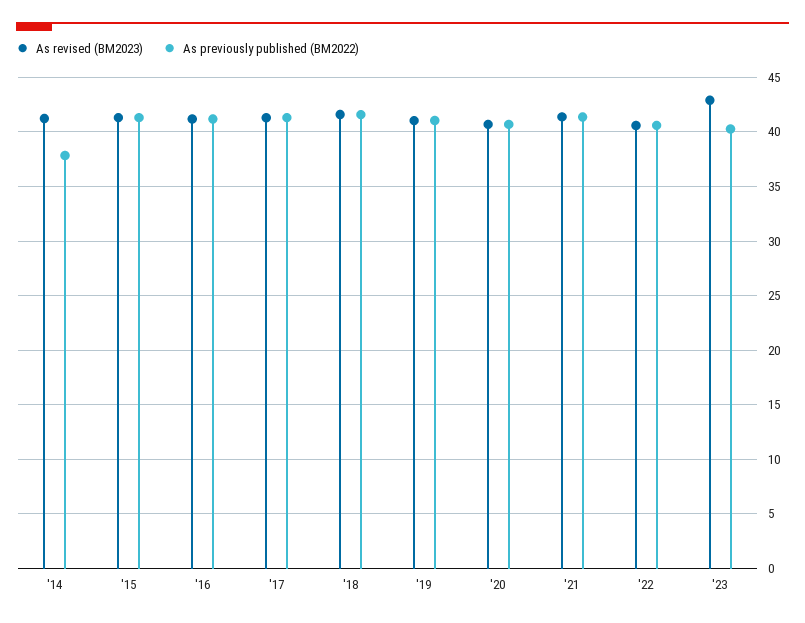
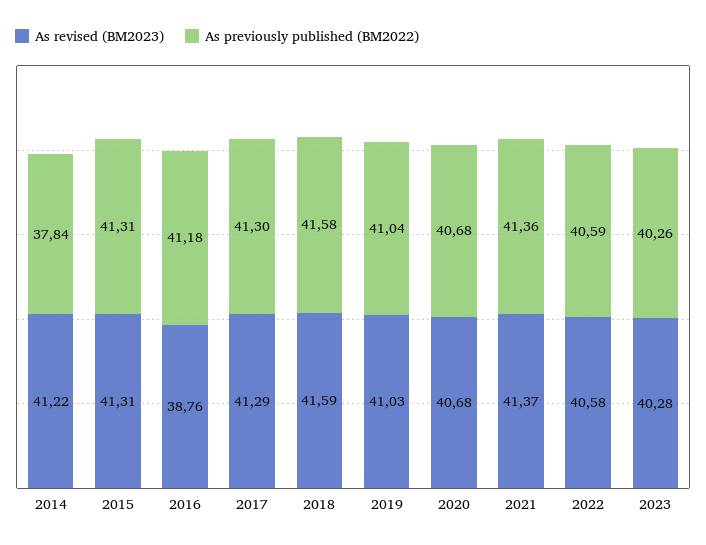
  {
    "As revised (BM2023)": {
      "'14": 41.22,
      "'15": 41.31,
-     "'16": 41,
+     "'16": 38.76,
      "'17": 41.29,
      "'18": 41.59,
      "'19": 41.03,
      "'20": 40.68,
      "'21": 41.37,
      "'22": 40.58,
-     "'23": 43
+     "'23": 40.28
    },
    "As previously published (BM2022)": {
      "'14": 37.84,
      "'15": 41.31,
      "'16": 41.18,
      "'17": 41.3,
      "'18": 41.58,
      "'19": 41.04,
      "'20": 40.68,
      "'21": 41.36,
      "'22": 40.59,
      "'23": 40.26
    }
  }

